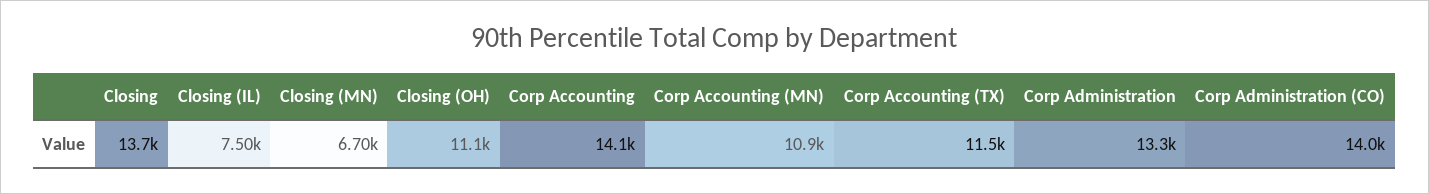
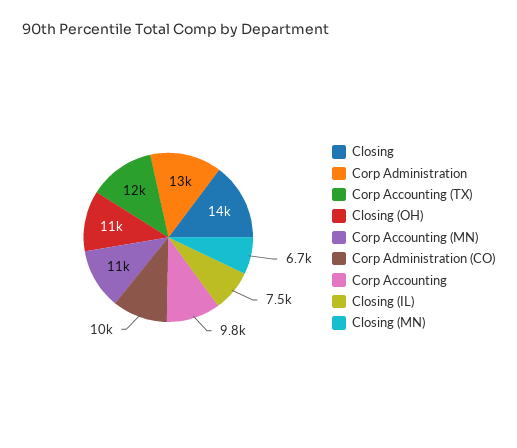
  {
    "Closing": 13700,
    "Closing (IL)": 7500,
    "Closing (MN)": 6700,
    "Closing (OH)": 11100,
-   "Corp Accounting": 14100,
+   "Corp Accounting": 9800,
    "Corp Accounting (MN)": 10900,
    "Corp Accounting (TX)": 11500,
    "Corp Administration": 13300,
-   "Corp Administration (CO)": 14000
+   "Corp Administration (CO)": 10000
  }

